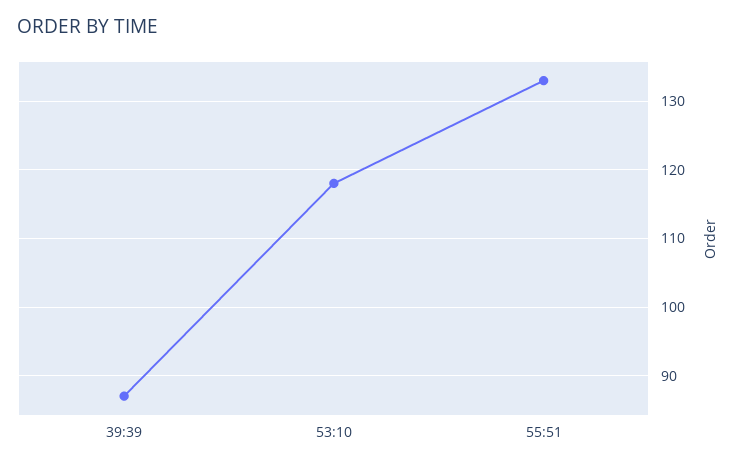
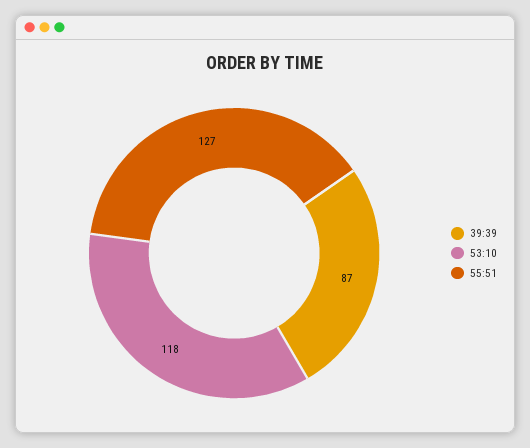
  {
    "39:39": 87,
    "53:10": 118,
-   "55:51": 133
+   "55:51": 127
  }

